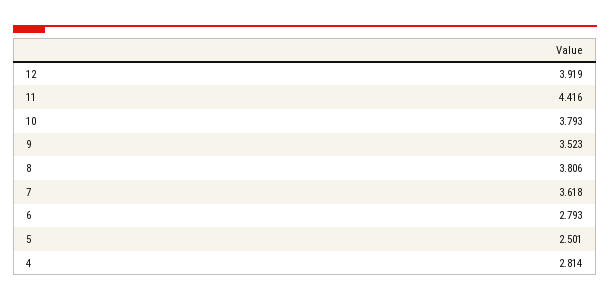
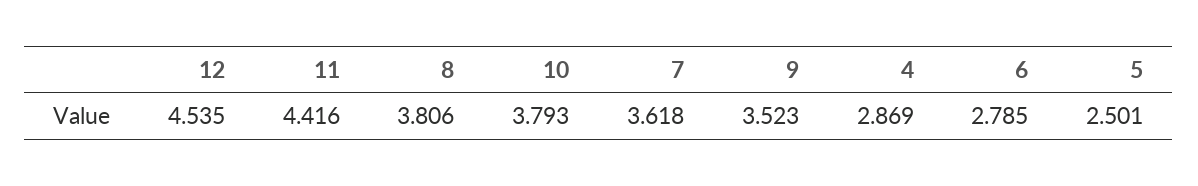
  {
-   "12": 3.919,
+   "12": 4.535,
    "11": 4.416,
    "10": 3.793,
    "9": 3.523,
    "8": 3.806,
    "7": 3.618,
-   "6": 2.793,
+   "6": 2.785,
    "5": 2.501,
-   "4": 2.814
+   "4": 2.869
  }

